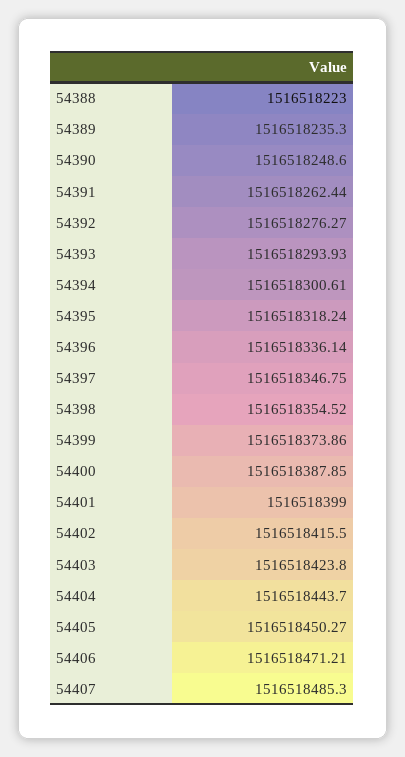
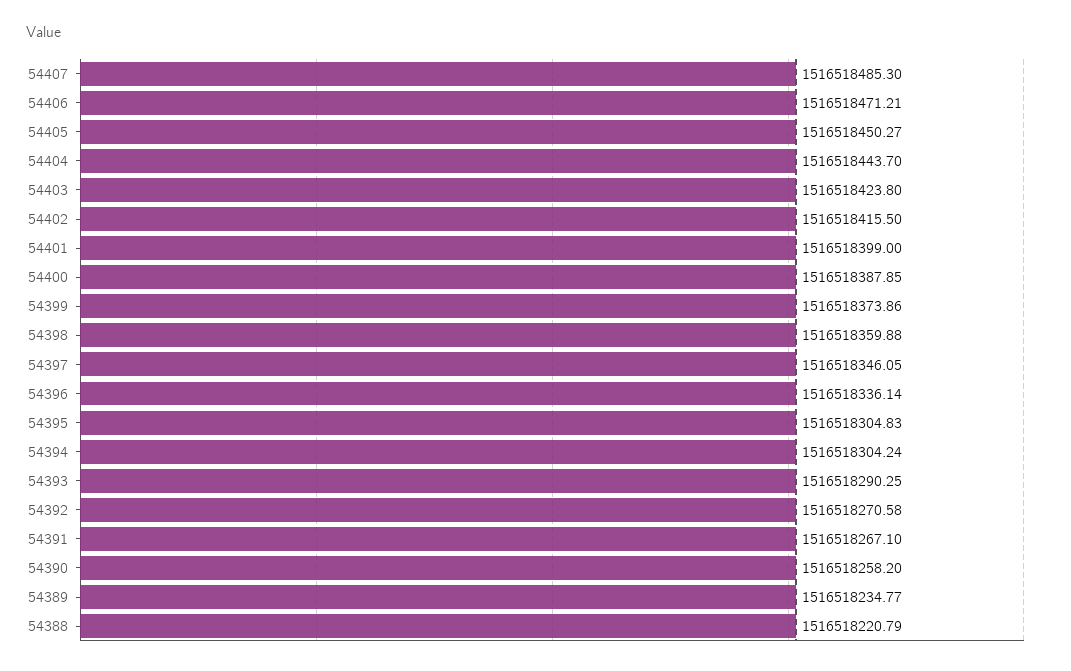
  {
-   "54388": 1516518223,
+   "54388": 1516518220.79,
-   "54389": 1516518235.3,
+   "54389": 1516518234.77,
-   "54390": 1516518248.6,
+   "54390": 1516518258.2,
-   "54391": 1516518262.44,
+   "54391": 1516518267.1,
-   "54392": 1516518276.27,
+   "54392": 1516518270.58,
-   "54393": 1516518293.93,
+   "54393": 1516518290.25,
-   "54394": 1516518300.61,
+   "54394": 1516518304.24,
-   "54395": 1516518318.24,
+   "54395": 1516518304.83,
    "54396": 1516518336.14,
-   "54397": 1516518346.75,
+   "54397": 1516518346.05,
-   "54398": 1516518354.52,
+   "54398": 1516518359.88,
    "54399": 1516518373.86,
    "54400": 1516518387.85,
    "54401": 1516518399,
    "54402": 1516518415.5,
    "54403": 1516518423.8,
    "54404": 1516518443.7,
    "54405": 1516518450.27,
    "54406": 1516518471.21,
    "54407": 1516518485.3
  }

